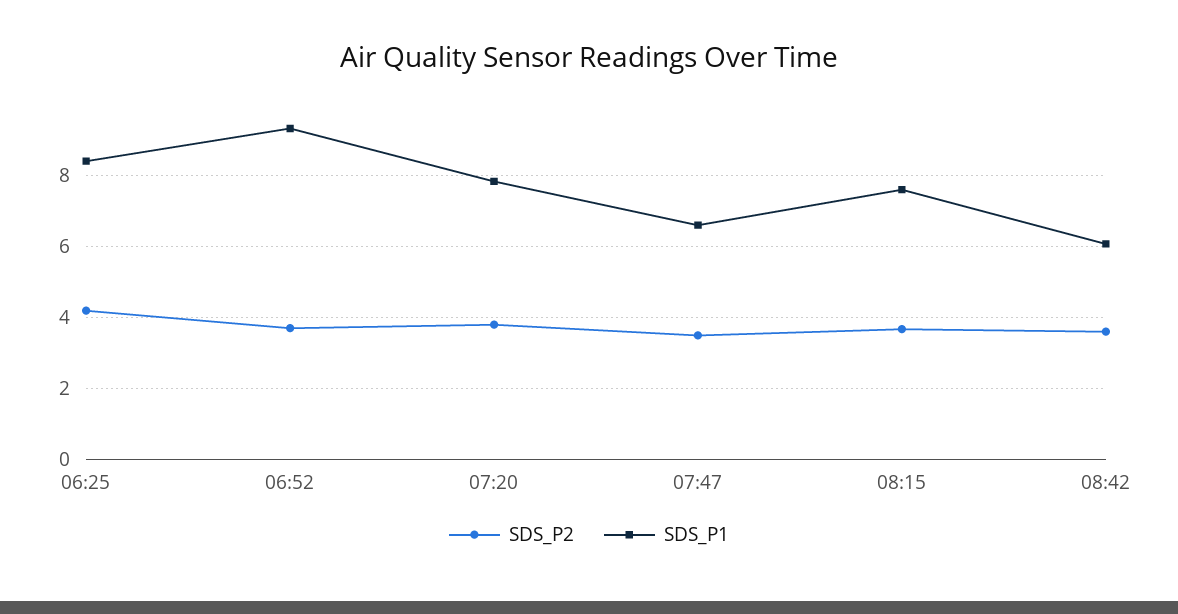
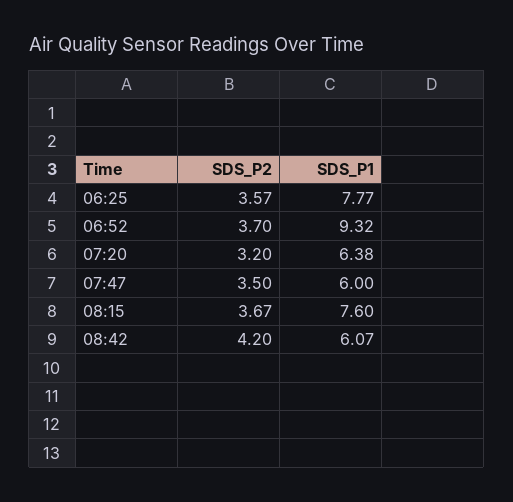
  {
    "SDS_P2": {
-     "06:25": 4.2,
+     "06:25": 3.57,
      "06:52": 3.7,
-     "07:20": 3.8,
+     "07:20": 3.2,
      "07:47": 3.5,
      "08:15": 3.67,
-     "08:42": 3.6
+     "08:42": 4.2
    },
    "SDS_P1": {
-     "06:25": 8.4,
+     "06:25": 7.77,
      "06:52": 9.32,
-     "07:20": 7.8,
+     "07:20": 6.38,
-     "07:47": 6.6,
+     "07:47": 6,
      "08:15": 7.6,
      "08:42": 6.07
    }
  }

